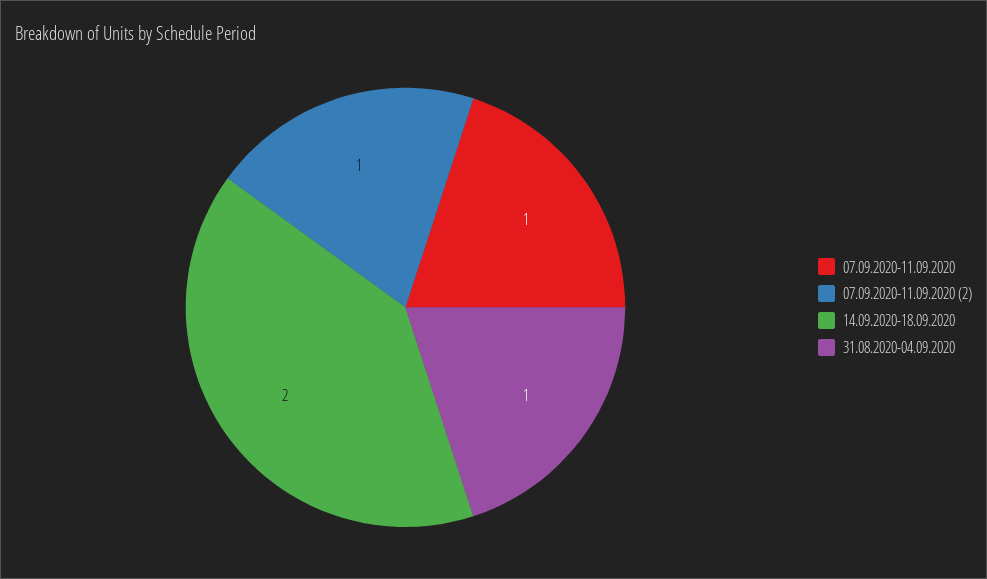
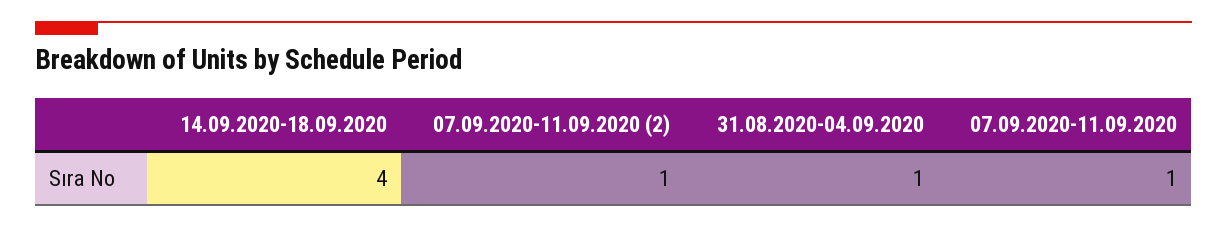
  {
    "07.09.2020-11.09.2020": 1,
    "07.09.2020-11.09.2020 (2)": 1,
-   "14.09.2020-18.09.2020": 2,
+   "14.09.2020-18.09.2020": 4,
    "31.08.2020-04.09.2020": 1
  }

